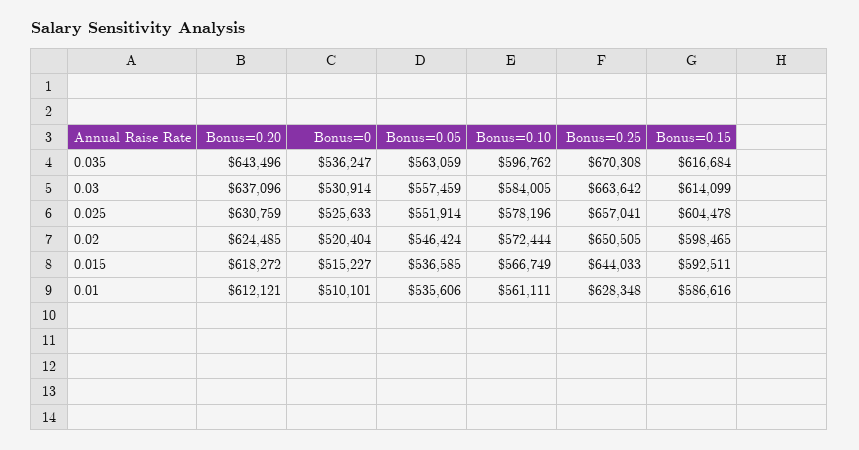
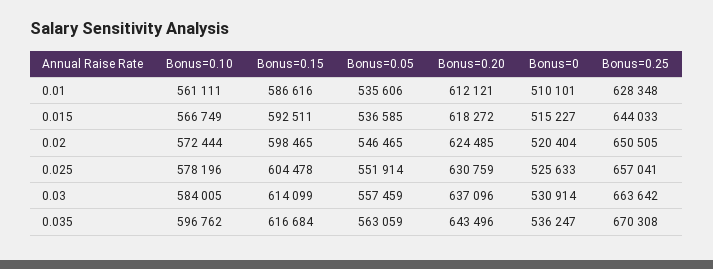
  {
    "Bonus=0.20": {
      "0.035": 643496,
      "0.03": 637096,
      "0.025": 630759,
      "0.02": 624485,
      "0.015": 618272,
      "0.01": 612121
    },
    "Bonus=0": {
      "0.035": 536247,
      "0.03": 530914,
      "0.025": 525633,
      "0.02": 520404,
      "0.015": 515227,
      "0.01": 510101
    },
    "Bonus=0.05": {
      "0.035": 563059,
      "0.03": 557459,
      "0.025": 551914,
-     "0.02": 546424,
+     "0.02": 546465,
      "0.015": 536585,
      "0.01": 535606
    },
    "Bonus=0.10": {
      "0.035": 596762,
      "0.03": 584005,
      "0.025": 578196,
      "0.02": 572444,
      "0.015": 566749,
      "0.01": 561111
    },
    "Bonus=0.25": {
      "0.035": 670308,
      "0.03": 663642,
      "0.025": 657041,
      "0.02": 650505,
      "0.015": 644033,
      "0.01": 628348
    },
    "Bonus=0.15": {
      "0.035": 616684,
      "0.03": 614099,
      "0.025": 604478,
      "0.02": 598465,
      "0.015": 592511,
      "0.01": 586616
    }
  }

